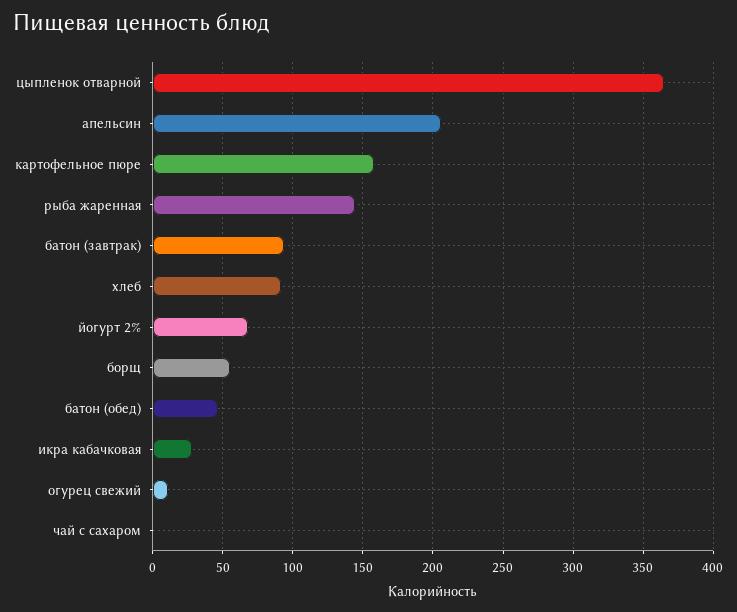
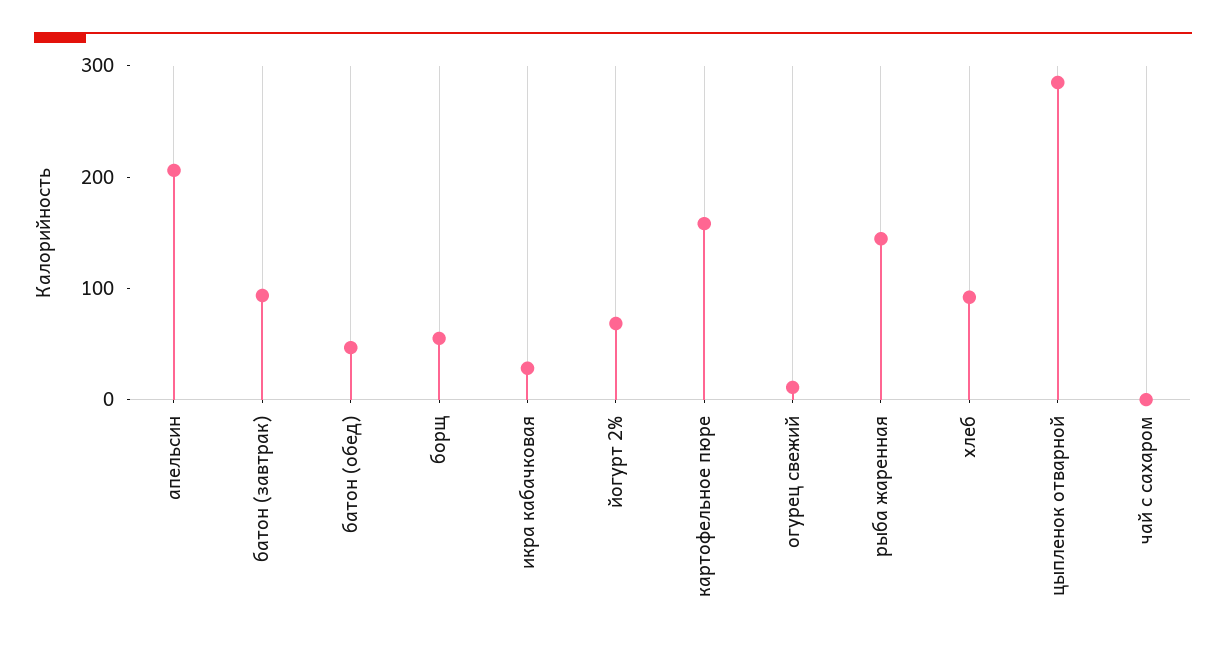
  {
-   "цыпленок отварной": 365,
+   "цыпленок отварной": 280,
    "апельсин": 205,
    "картофельное пюре": 160,
    "рыба жаренная": 145,
    "батон (завтрак)": 95,
    "хлеб": 90,
    "йогурт 2%": 70,
    "борщ": 55,
    "батон (обед)": 45,
    "икра кабачковая": 30,
    "огурец свежий": 10,
    "чай с сахаром": 0
  }

